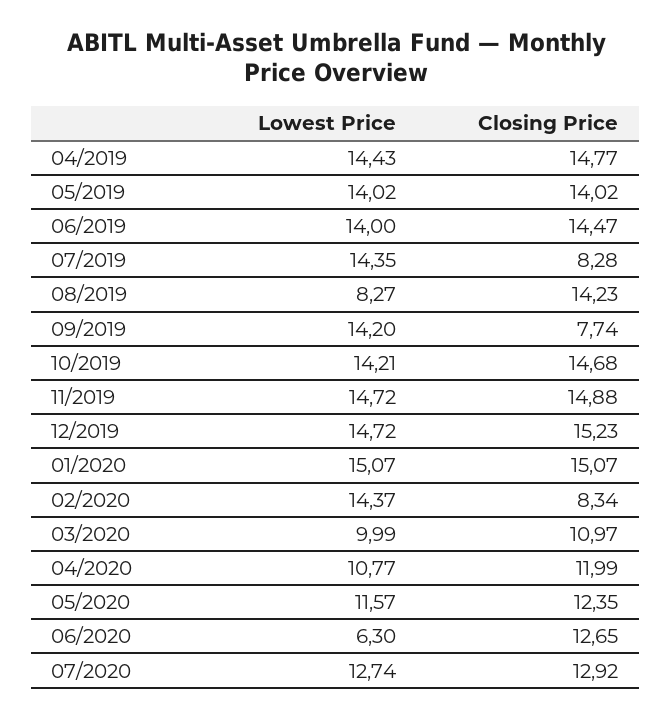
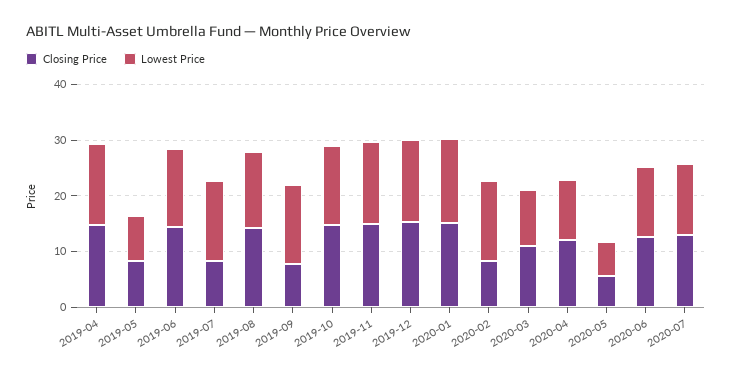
  {
    "Lowest Price": {
      "04/2019": 14.43,
-     "05/2019": 14.02,
+     "05/2019": 8,
      "06/2019": 14,
      "07/2019": 14.35,
-     "08/2019": 8.27,
+     "08/2019": 14,
      "09/2019": 14.2,
      "10/2019": 14.21,
      "11/2019": 14.72,
      "12/2019": 14.72,
      "01/2020": 15.07,
      "02/2020": 14.37,
      "03/2020": 9.99,
      "04/2020": 10.77,
-     "05/2020": 11.57,
+     "05/2020": 6,
-     "06/2020": 6.3,
+     "06/2020": 12,
      "07/2020": 12.74
    },
    "Closing Price": {
      "04/2019": 14.77,
-     "05/2019": 14.02,
+     "05/2019": 8,
      "06/2019": 14.47,
      "07/2019": 8.28,
      "08/2019": 14.23,
      "09/2019": 7.74,
      "10/2019": 14.68,
      "11/2019": 14.88,
      "12/2019": 15.23,
      "01/2020": 15.07,
      "02/2020": 8.34,
      "03/2020": 10.97,
      "04/2020": 11.99,
-     "05/2020": 12.35,
+     "05/2020": 6,
      "06/2020": 12.65,
      "07/2020": 12.92
    }
  }

